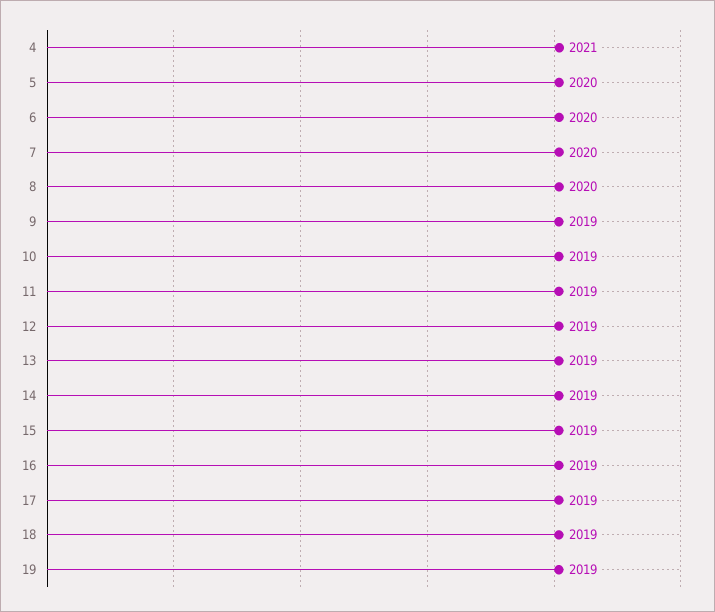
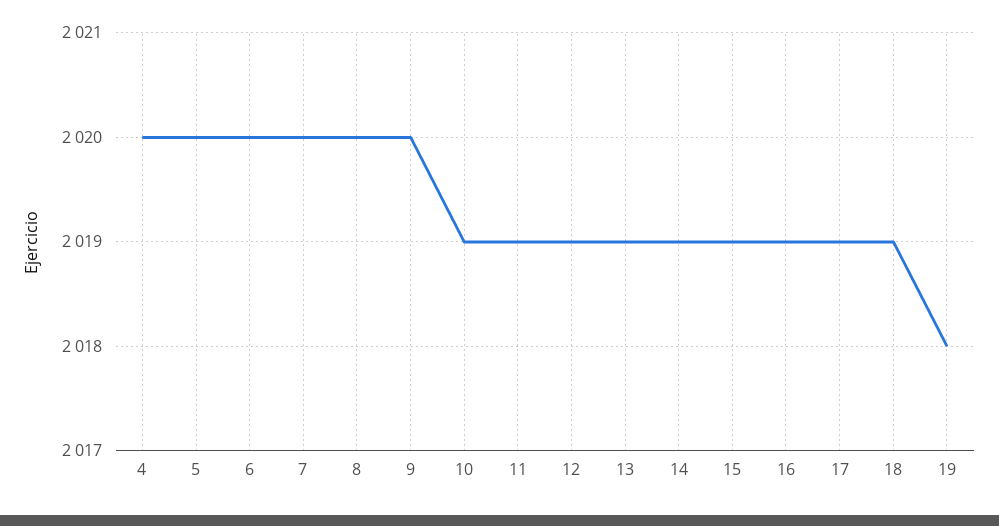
  {
-   "4": 2021,
+   "4": 2020,
    "5": 2020,
    "6": 2020,
    "7": 2020,
    "8": 2020,
-   "9": 2019,
+   "9": 2020,
    "10": 2019,
    "11": 2019,
    "12": 2019,
    "13": 2019,
    "14": 2019,
    "15": 2019,
    "16": 2019,
    "17": 2019,
    "18": 2019,
-   "19": 2019
+   "19": 2018
  }

